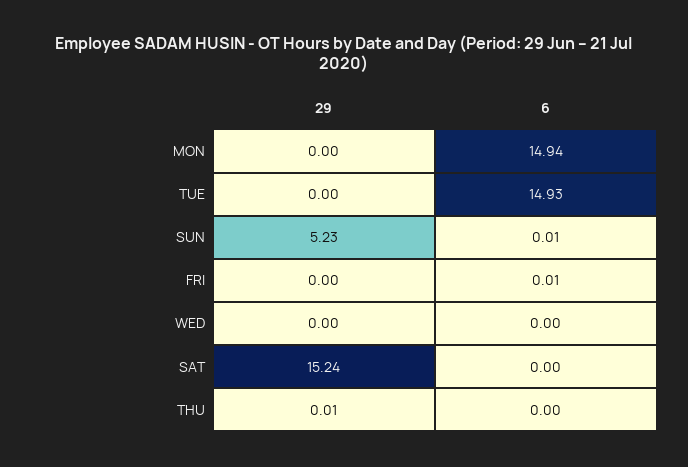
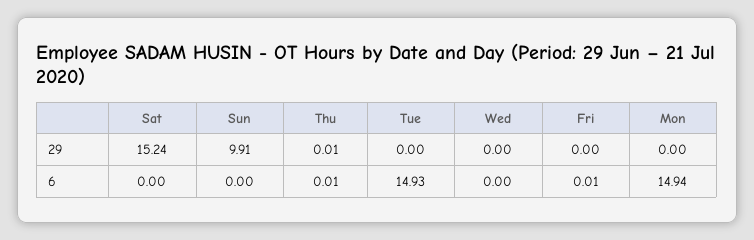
  {
    "29": {
      "MON": 0,
      "TUE": 0,
-     "SUN": 5.23,
+     "SUN": 9.91,
      "FRI": 0,
      "WED": 0,
      "SAT": 15.24,
      "THU": 0.01
    },
    "6": {
      "MON": 14.94,
      "TUE": 14.93,
-     "SUN": 0.01,
+     "SUN": 0,
      "FRI": 0.01,
      "WED": 0,
      "SAT": 0,
-     "THU": 0
+     "THU": 0.01
    }
  }

